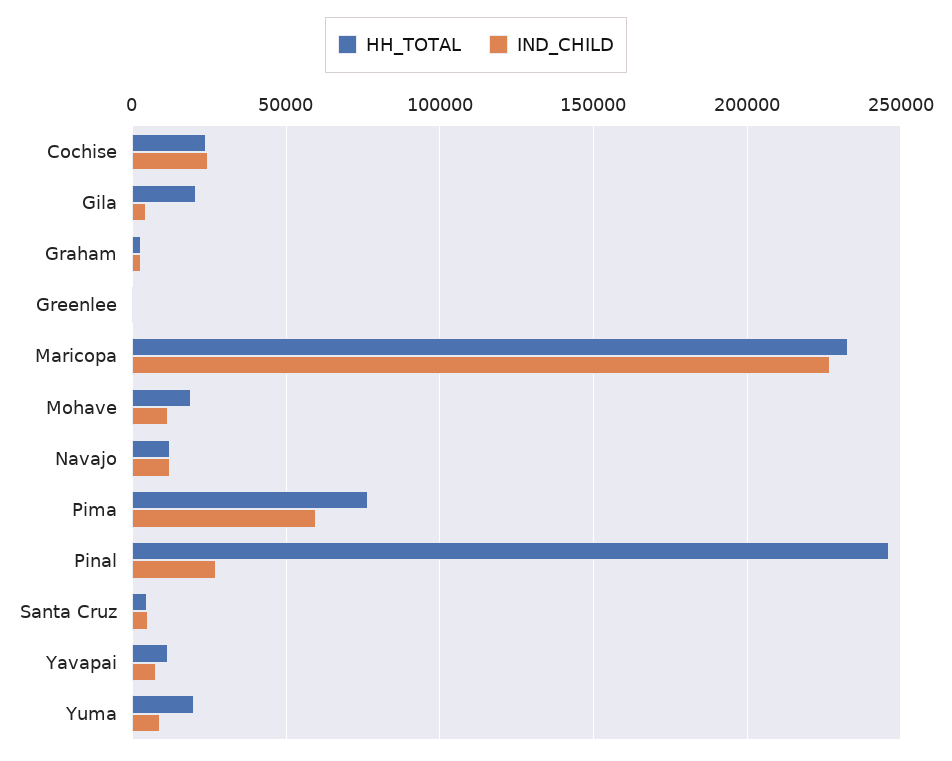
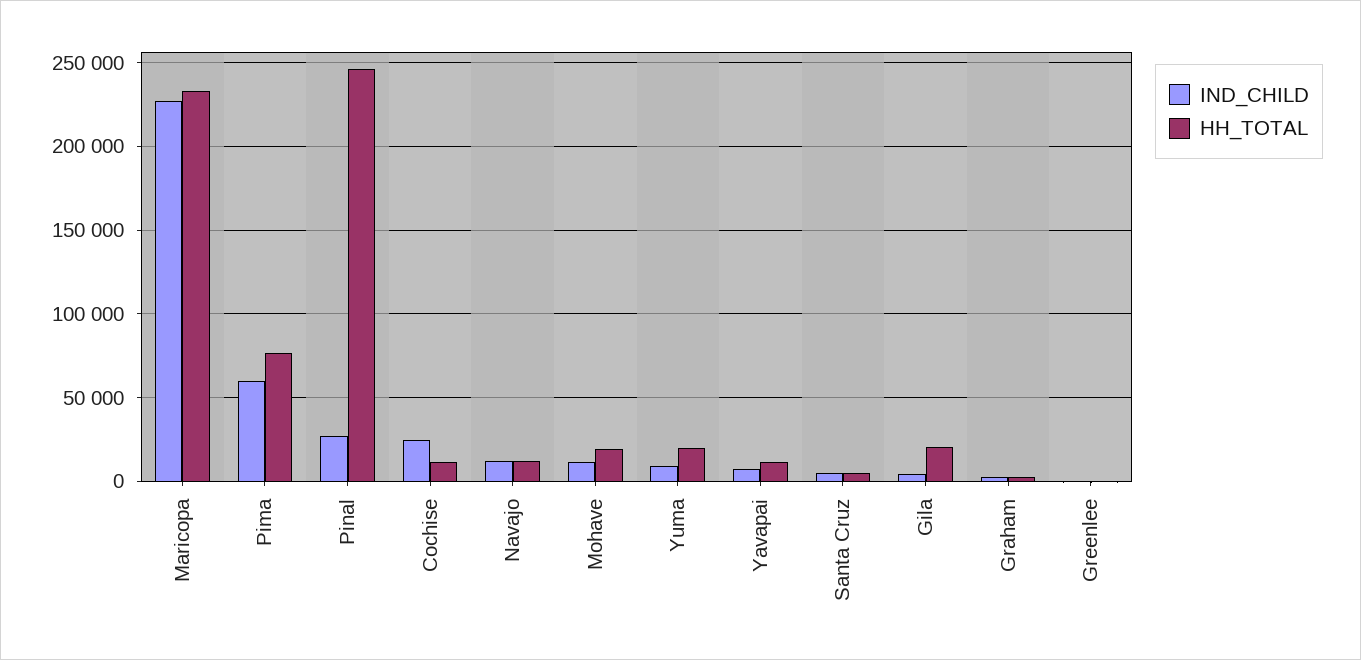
  {
    "HH_TOTAL": {
-     "Cochise": 25000,
+     "Cochise": 10000,
      "Gila": 20000,
      "Graham": 5000,
      "Greenlee": 0,
      "Maricopa": 235000,
      "Mohave": 20000,
      "Navajo": 10000,
      "Pima": 75000,
      "Pinal": 245000,
      "Santa Cruz": 5000,
      "Yavapai": 10000,
      "Yuma": 20000
    },
    "IND_CHILD": {
      "Cochise": 25000,
      "Gila": 5000,
      "Graham": 5000,
      "Greenlee": 0,
      "Maricopa": 225000,
      "Mohave": 10000,
      "Navajo": 10000,
      "Pima": 60000,
      "Pinal": 25000,
      "Santa Cruz": 5000,
      "Yavapai": 10000,
      "Yuma": 10000
    }
  }

